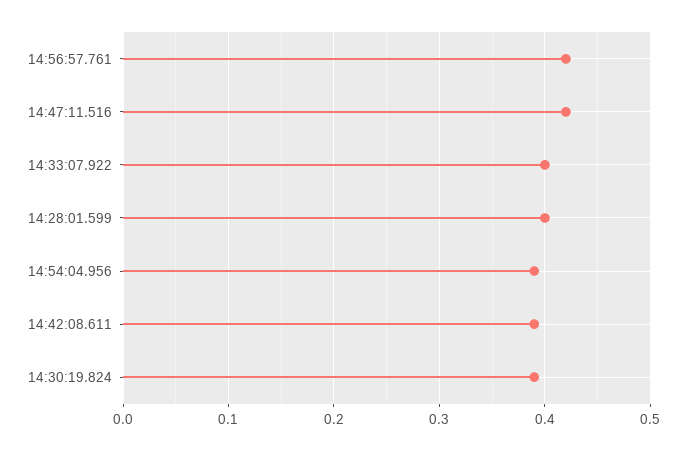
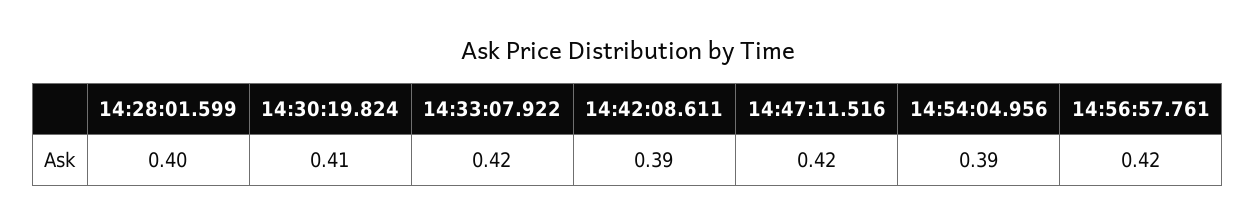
  {
    "14:56:57.761": 0.42,
    "14:47:11.516": 0.42,
-   "14:33:07.922": 0.4,
+   "14:33:07.922": 0.42,
    "14:28:01.599": 0.4,
    "14:54:04.956": 0.39,
    "14:42:08.611": 0.39,
-   "14:30:19.824": 0.39
+   "14:30:19.824": 0.41
  }

